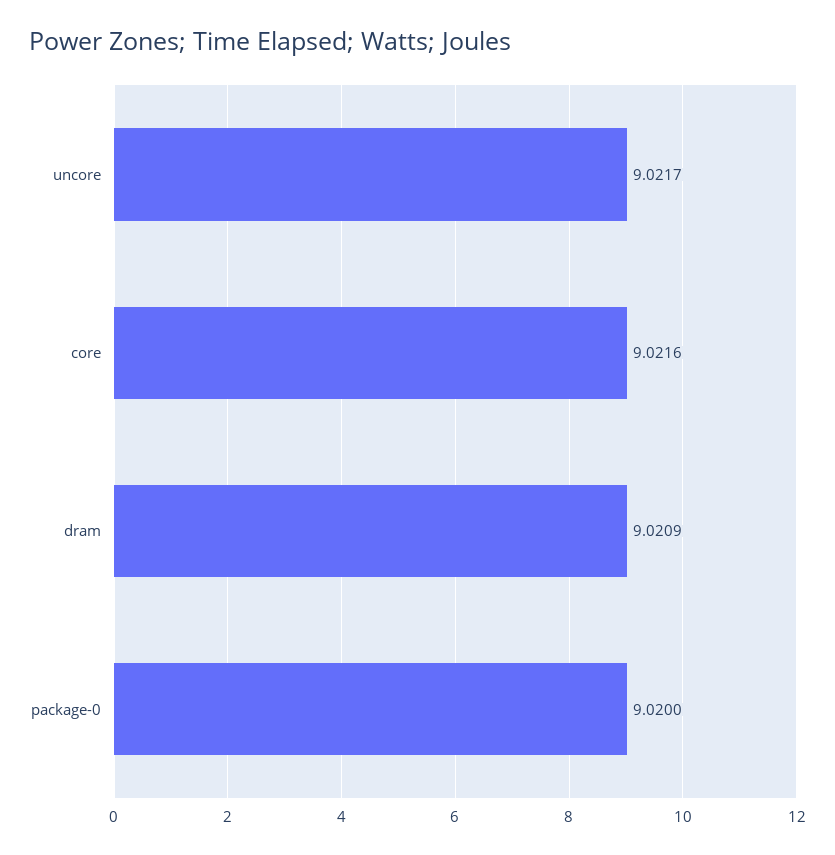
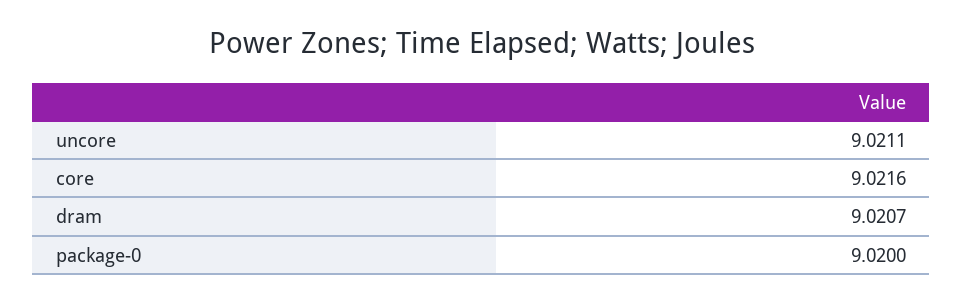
  {
-   "uncore": 9.0217,
+   "uncore": 9.0211,
    "core": 9.0216,
-   "dram": 9.0209,
+   "dram": 9.0207,
    "package-0": 9.02
  }

